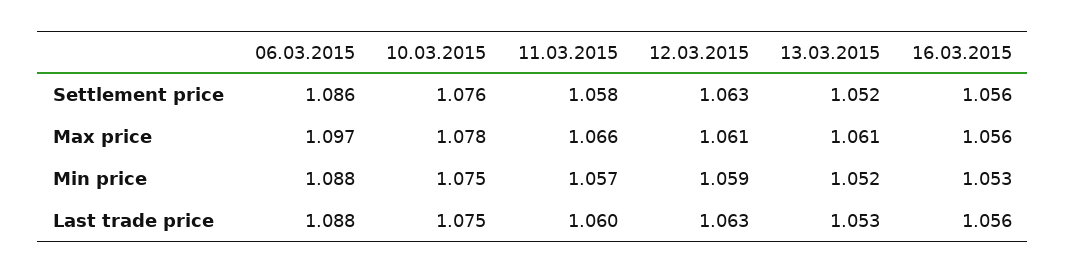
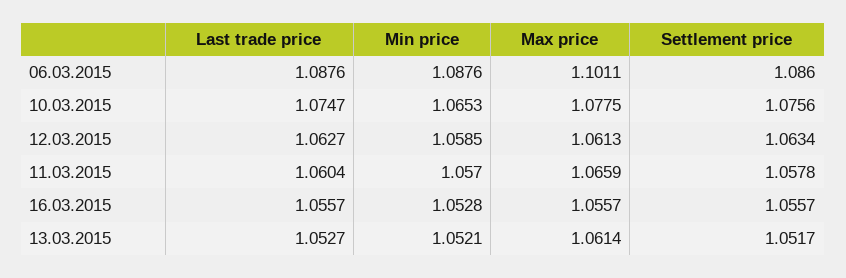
  {
    "06.03.2015": {
      "Settlement price": 1.086,
-     "Max price": 1.097,
+     "Max price": 1.1011,
      "Min price": 1.0876,
      "Last trade price": 1.0876
    },
    "10.03.2015": {
      "Settlement price": 1.0756,
      "Max price": 1.0775,
-     "Min price": 1.075,
+     "Min price": 1.0653,
      "Last trade price": 1.0747
    },
    "11.03.2015": {
      "Settlement price": 1.0578,
      "Max price": 1.0659,
      "Min price": 1.057,
      "Last trade price": 1.0604
    },
    "12.03.2015": {
      "Settlement price": 1.0634,
      "Max price": 1.0613,
      "Min price": 1.0585,
      "Last trade price": 1.0627
    },
    "13.03.2015": {
      "Settlement price": 1.0517,
      "Max price": 1.0614,
      "Min price": 1.0521,
      "Last trade price": 1.0527
    },
    "16.03.2015": {
      "Settlement price": 1.0557,
      "Max price": 1.0557,
      "Min price": 1.0528,
      "Last trade price": 1.0557
    }
  }

